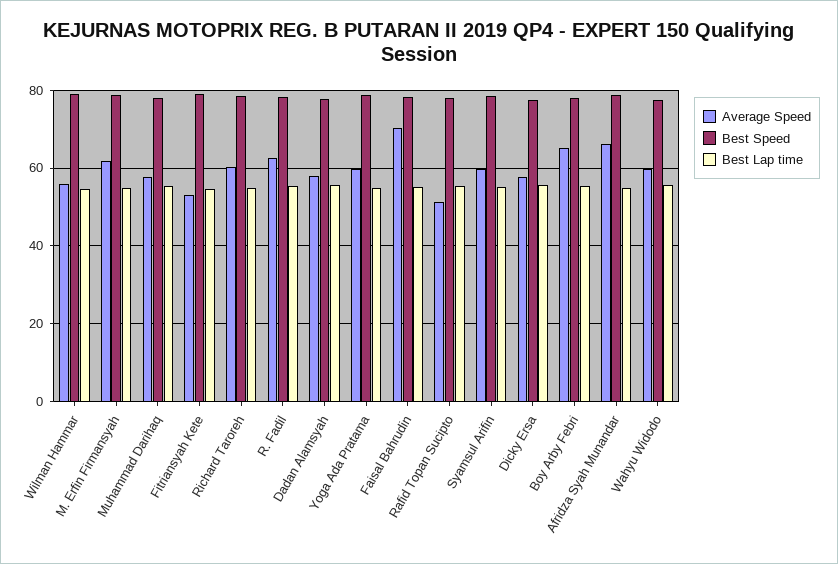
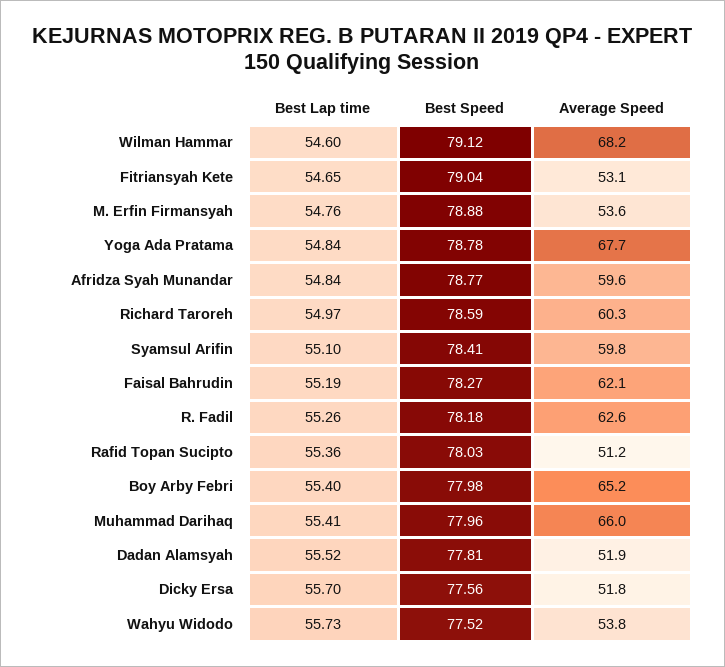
  {
    "Average Speed": {
-     "Wilman Hammar": 56,
+     "Wilman Hammar": 68.2,
-     "M. Erfin Firmansyah": 62,
+     "M. Erfin Firmansyah": 53.6,
-     "Muhammad Darihaq": 58,
+     "Muhammad Darihaq": 66,
      "Fitriansyah Kete": 53.1,
      "Richard Taroreh": 60.3,
      "R. Fadil": 62.6,
-     "Dadan Alamsyah": 58,
+     "Dadan Alamsyah": 51.9,
-     "Yoga Ada Pratama": 60,
+     "Yoga Ada Pratama": 67.7,
-     "Faisal Bahrudin": 70,
+     "Faisal Bahrudin": 62.1,
      "Rafid Topan Sucipto": 51.2,
      "Syamsul Arifin": 59.8,
-     "Dicky Ersa": 58,
+     "Dicky Ersa": 51.8,
      "Boy Arby Febri": 65.2,
-     "Afridza Syah Munandar": 66,
+     "Afridza Syah Munandar": 59.6,
-     "Wahyu Widodo": 60
+     "Wahyu Widodo": 53.8
    },
    "Best Speed": {
      "Wilman Hammar": 79.12,
      "M. Erfin Firmansyah": 78.88,
      "Muhammad Darihaq": 77.96,
      "Fitriansyah Kete": 79.04,
      "Richard Taroreh": 78.59,
      "R. Fadil": 78.18,
      "Dadan Alamsyah": 77.81,
      "Yoga Ada Pratama": 78.78,
      "Faisal Bahrudin": 78.27,
      "Rafid Topan Sucipto": 78.03,
      "Syamsul Arifin": 78.41,
      "Dicky Ersa": 77.56,
      "Boy Arby Febri": 77.98,
      "Afridza Syah Munandar": 78.77,
      "Wahyu Widodo": 77.52
    },
    "Best Lap time": {
      "Wilman Hammar": 54.6,
      "M. Erfin Firmansyah": 54.76,
      "Muhammad Darihaq": 55.41,
      "Fitriansyah Kete": 54.65,
      "Richard Taroreh": 54.97,
      "R. Fadil": 55.26,
      "Dadan Alamsyah": 55.52,
      "Yoga Ada Pratama": 54.84,
      "Faisal Bahrudin": 55.19,
      "Rafid Topan Sucipto": 55.36,
      "Syamsul Arifin": 55.1,
      "Dicky Ersa": 55.7,
      "Boy Arby Febri": 55.4,
      "Afridza Syah Munandar": 54.84,
      "Wahyu Widodo": 55.73
    }
  }

